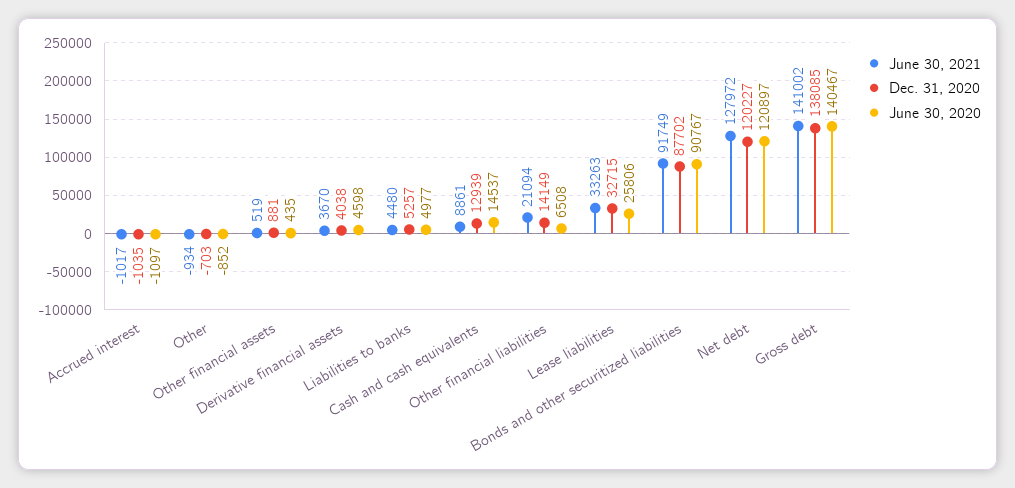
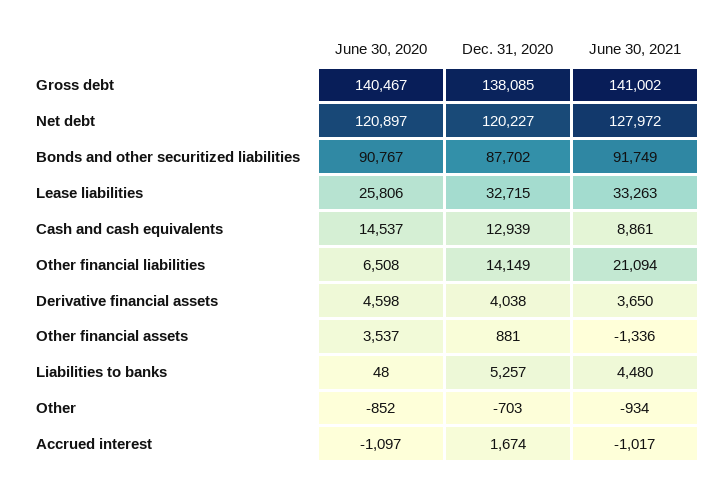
  {
    "June 30, 2021": {
      "Accrued interest": -1017,
      "Other": -934,
-     "Other financial assets": 519,
+     "Other financial assets": -1336,
-     "Derivative financial assets": 3670,
+     "Derivative financial assets": 3650,
      "Liabilities to banks": 4480,
      "Cash and cash equivalents": 8861,
      "Other financial liabilities": 21094,
      "Lease liabilities": 33263,
      "Bonds and other securitized liabilities": 91749,
      "Net debt": 127972,
      "Gross debt": 141002
    },
    "Dec. 31, 2020": {
-     "Accrued interest": -1035,
+     "Accrued interest": 1674,
      "Other": -703,
      "Other financial assets": 881,
      "Derivative financial assets": 4038,
      "Liabilities to banks": 5257,
      "Cash and cash equivalents": 12939,
      "Other financial liabilities": 14149,
      "Lease liabilities": 32715,
      "Bonds and other securitized liabilities": 87702,
      "Net debt": 120227,
      "Gross debt": 138085
    },
    "June 30, 2020": {
      "Accrued interest": -1097,
      "Other": -852,
-     "Other financial assets": 435,
+     "Other financial assets": 3537,
      "Derivative financial assets": 4598,
-     "Liabilities to banks": 4977,
+     "Liabilities to banks": 48,
      "Cash and cash equivalents": 14537,
      "Other financial liabilities": 6508,
      "Lease liabilities": 25806,
      "Bonds and other securitized liabilities": 90767,
      "Net debt": 120897,
      "Gross debt": 140467
    }
  }

